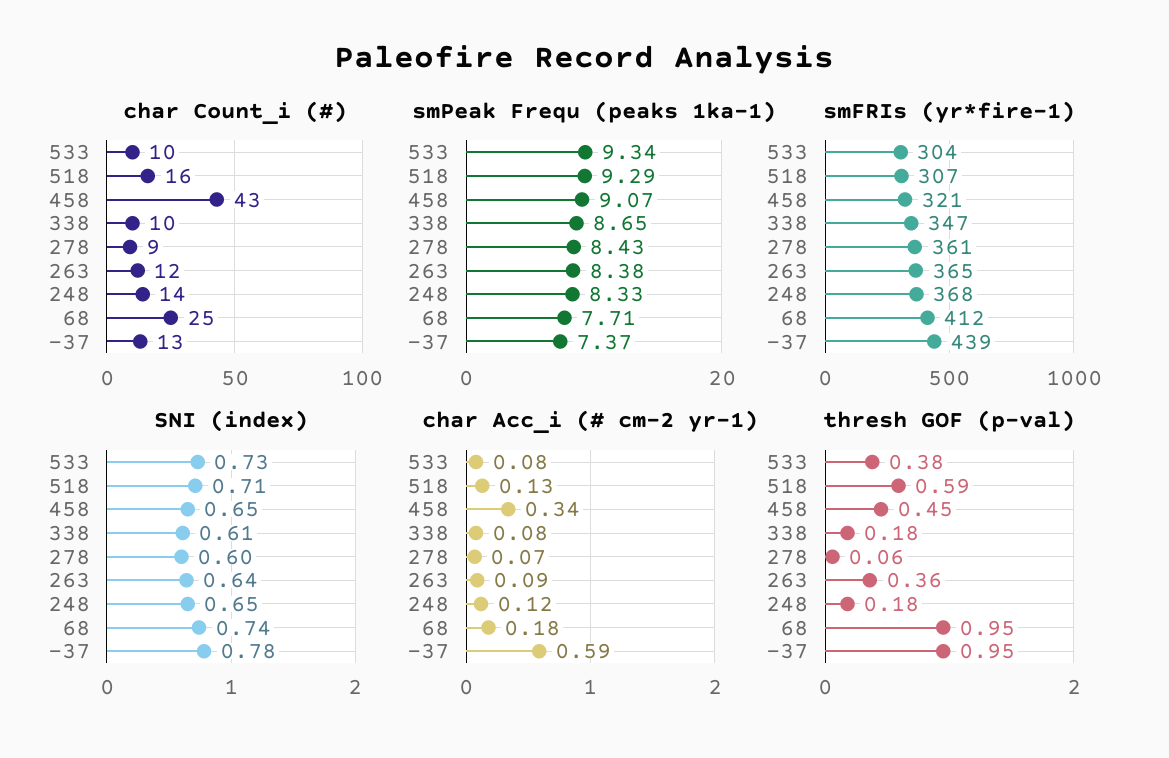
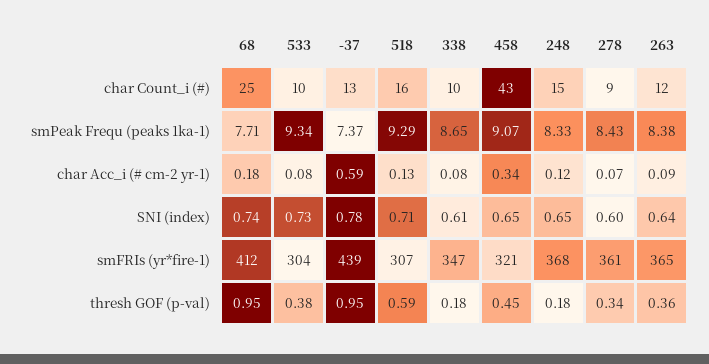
  {
    "char Count_i (#)": {
      "533": 10,
      "518": 16,
      "458": 43,
      "338": 10,
      "278": 9,
      "263": 12,
-     "248": 14,
+     "248": 15,
      "68": 25,
      "-37": 13
    },
    "smPeak Frequ (peaks 1ka-1)": {
      "533": 9.34,
      "518": 9.29,
      "458": 9.07,
      "338": 8.65,
      "278": 8.43,
      "263": 8.38,
      "248": 8.33,
      "68": 7.71,
      "-37": 7.37
    },
    "smFRIs (yr*fire-1)": {
      "533": 304,
      "518": 307,
      "458": 321,
      "338": 347,
      "278": 361,
      "263": 365,
      "248": 368,
      "68": 412,
      "-37": 439
    },
    "SNI (index)": {
      "533": 0.73,
      "518": 0.71,
      "458": 0.65,
      "338": 0.61,
      "278": 0.6,
      "263": 0.64,
      "248": 0.65,
      "68": 0.74,
      "-37": 0.78
    },
    "char Acc_i (# cm-2 yr-1)": {
      "533": 0.08,
      "518": 0.13,
      "458": 0.34,
      "338": 0.08,
      "278": 0.07,
      "263": 0.09,
      "248": 0.12,
      "68": 0.18,
      "-37": 0.59
    },
    "thresh GOF (p-val)": {
      "533": 0.38,
      "518": 0.59,
      "458": 0.45,
      "338": 0.18,
-     "278": 0.06,
+     "278": 0.34,
      "263": 0.36,
      "248": 0.18,
      "68": 0.95,
      "-37": 0.95
    }
  }

